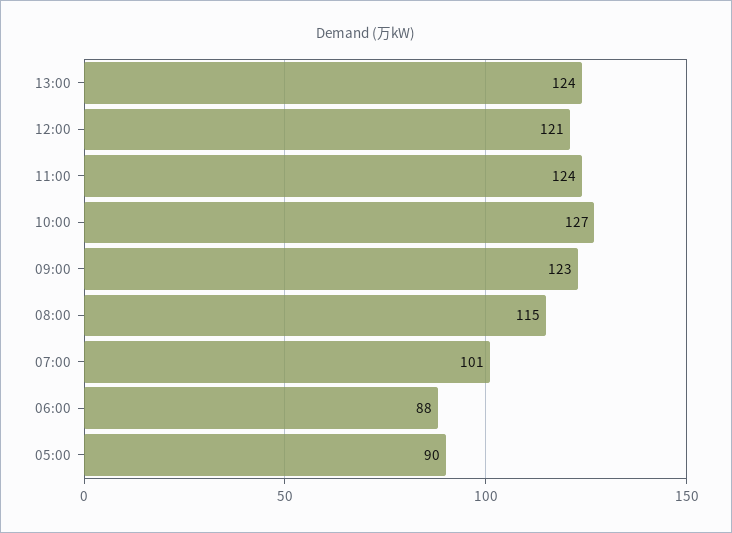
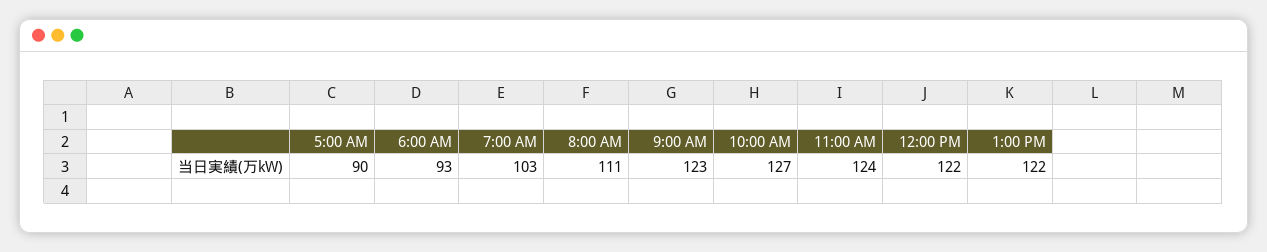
  {
-   "13:00": 124,
+   "13:00": 122,
-   "12:00": 121,
+   "12:00": 122,
    "11:00": 124,
    "10:00": 127,
    "09:00": 123,
-   "08:00": 115,
+   "08:00": 111,
-   "07:00": 101,
+   "07:00": 103,
-   "06:00": 88,
+   "06:00": 93,
    "05:00": 90
  }

